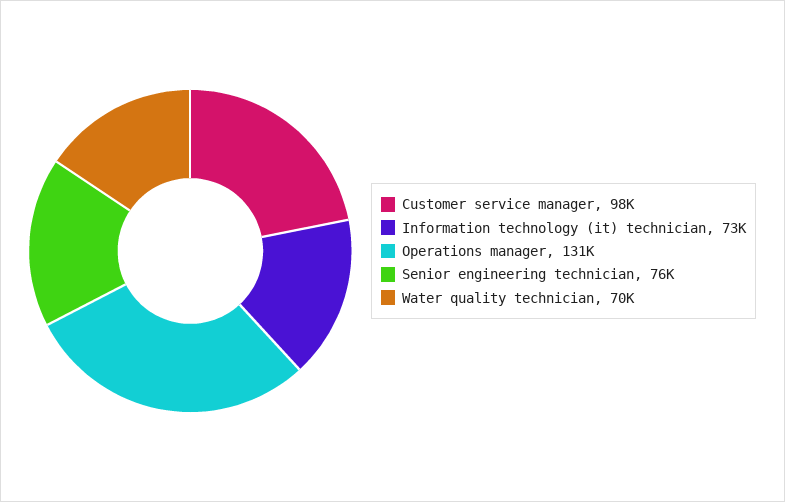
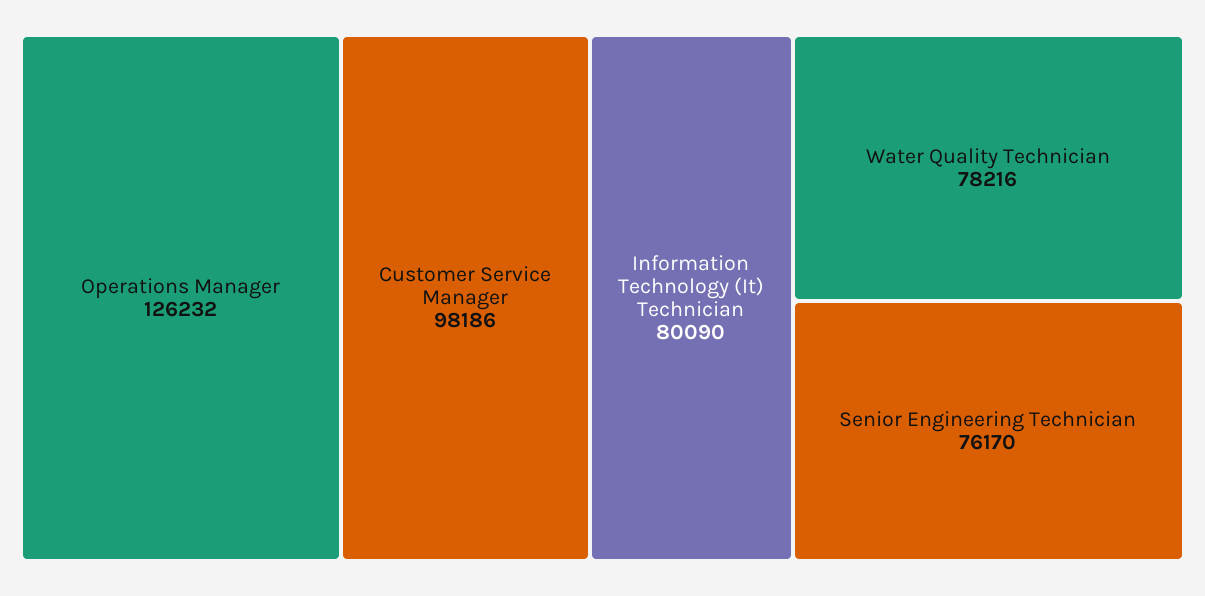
  {
    "Customer service manager": 98186,
-   "Information technology (it) technician": 73000,
+   "Information technology (it) technician": 80090,
-   "Operations manager": 131000,
+   "Operations manager": 126232,
    "Senior engineering technician": 76170,
-   "Water quality technician": 70000
+   "Water quality technician": 78216
  }

